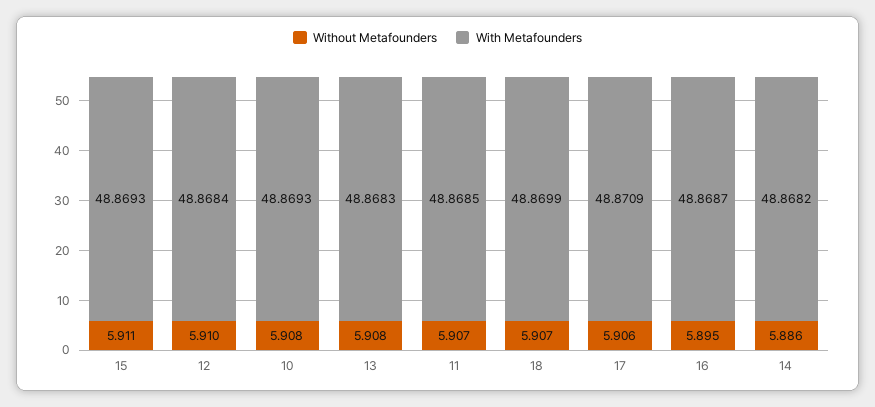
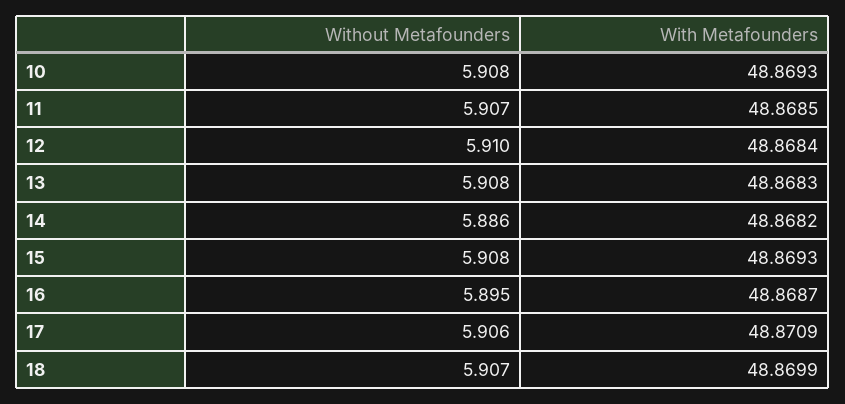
  {
    "Without Metafounders": {
-     "15": 5.911,
+     "15": 5.908,
      "12": 5.91,
      "10": 5.908,
      "13": 5.908,
      "11": 5.907,
      "18": 5.907,
      "17": 5.906,
      "16": 5.895,
      "14": 5.886
    },
    "With Metafounders": {
      "15": 48.8693,
      "12": 48.8684,
      "10": 48.8693,
      "13": 48.8683,
      "11": 48.8685,
      "18": 48.8699,
      "17": 48.8709,
      "16": 48.8687,
      "14": 48.8682
    }
  }

